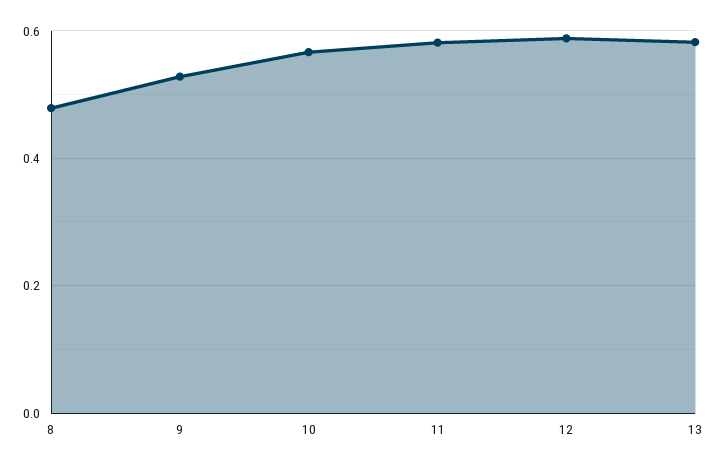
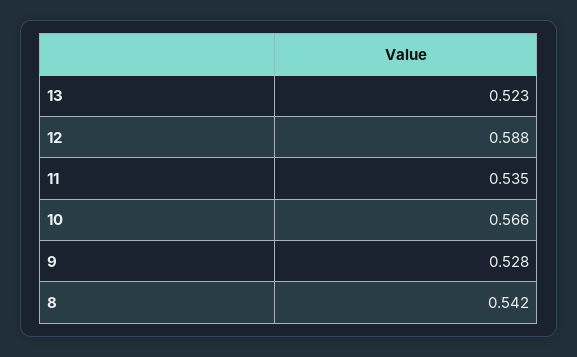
  {
-   "8": 0.48,
+   "8": 0.542,
    "9": 0.528,
    "10": 0.566,
-   "11": 0.58,
+   "11": 0.535,
    "12": 0.588,
-   "13": 0.58
+   "13": 0.523
  }

